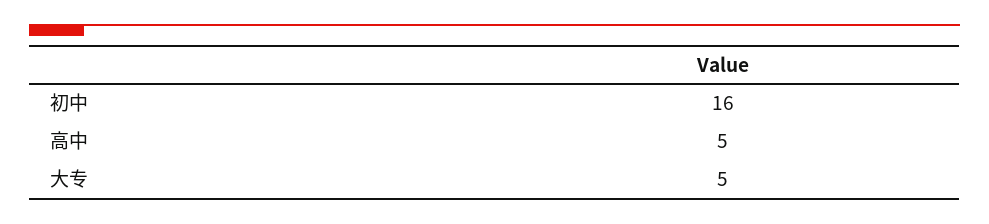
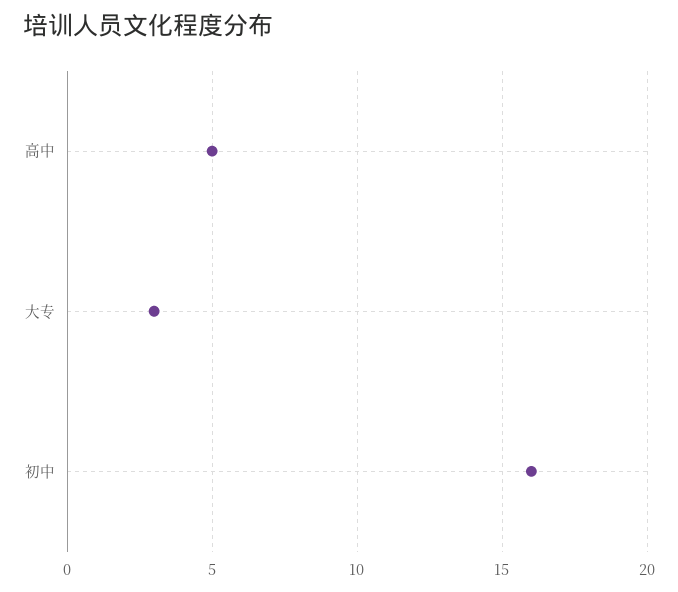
  {
    "初中": 16,
    "高中": 5,
-   "大专": 5
+   "大专": 3
  }

